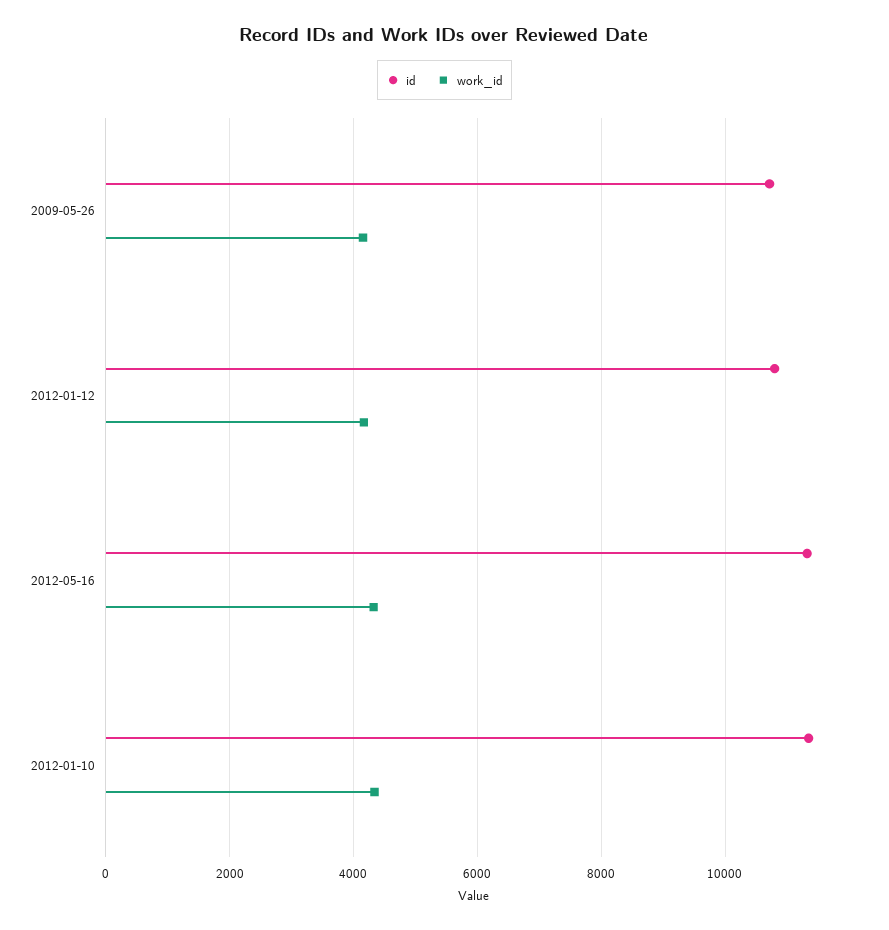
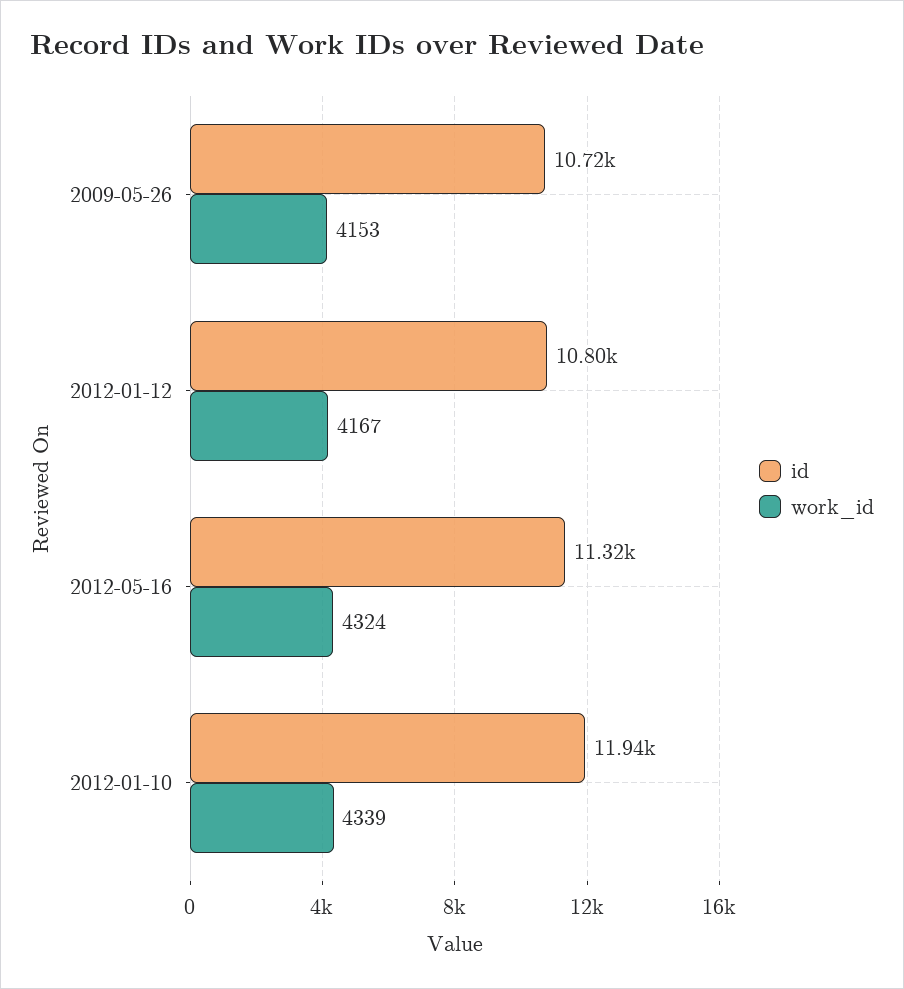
  {
    "id": {
      "2009-05-26": 10720,
      "2012-01-12": 10800,
      "2012-05-16": 11320,
-     "2012-01-10": 11400
+     "2012-01-10": 11940
    },
    "work_id": {
      "2009-05-26": 4153,
      "2012-01-12": 4167,
      "2012-05-16": 4324,
      "2012-01-10": 4339
    }
  }

